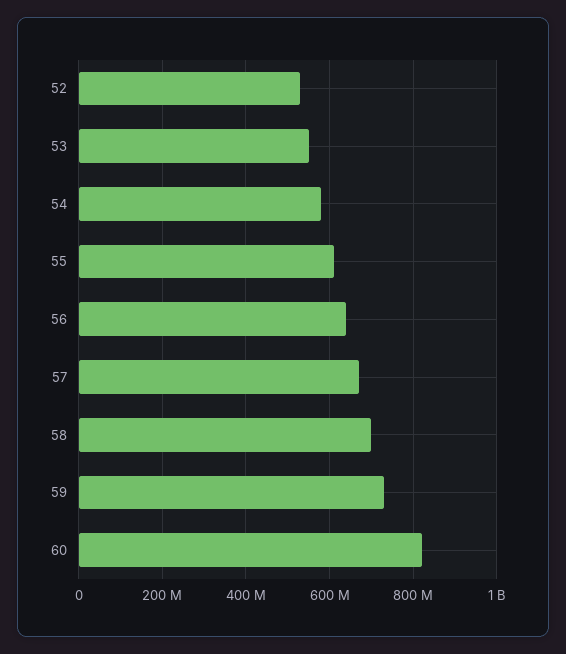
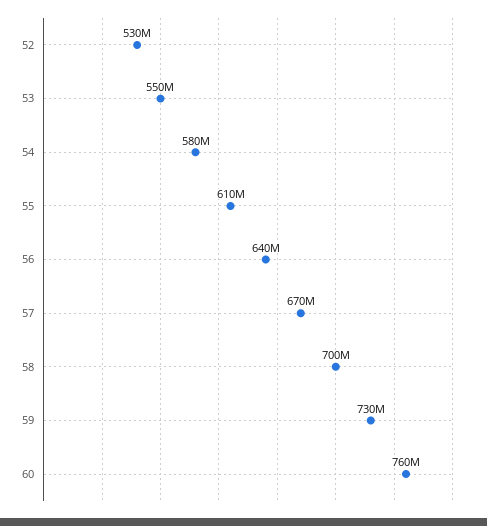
  {
    "52": 530000000,
    "53": 550000000,
    "54": 580000000,
    "55": 610000000,
    "56": 640000000,
    "57": 670000000,
    "58": 700000000,
    "59": 730000000,
-   "60": 820000000
+   "60": 760000000
  }

